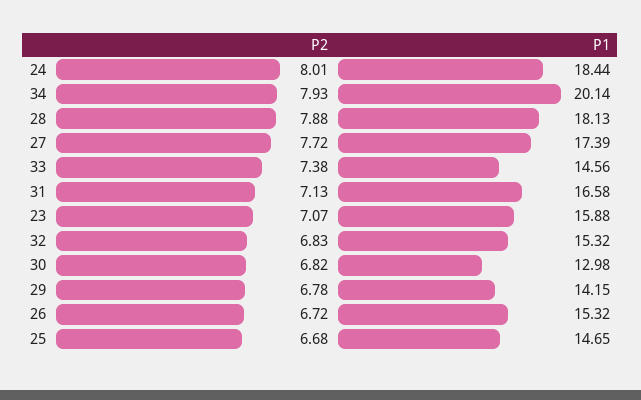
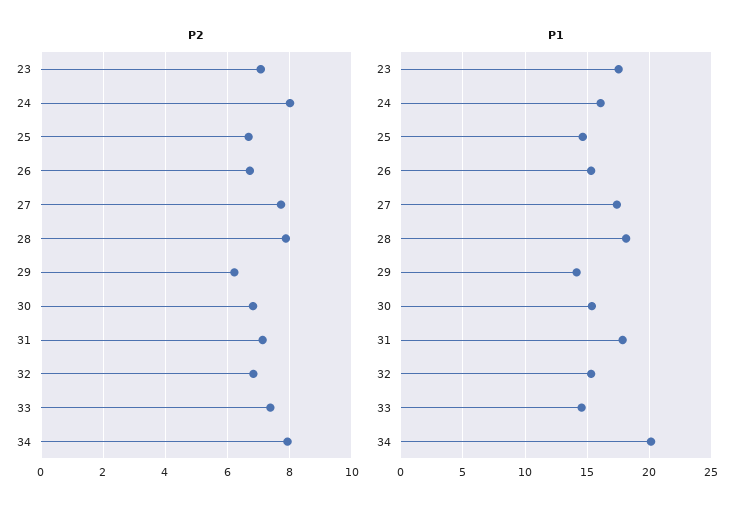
  {
    "P2": {
      "24": 8.01,
      "34": 7.93,
      "28": 7.88,
      "27": 7.72,
      "33": 7.38,
      "31": 7.13,
      "23": 7.07,
      "32": 6.83,
      "30": 6.82,
-     "29": 6.78,
+     "29": 6.2,
      "26": 6.72,
      "25": 6.68
    },
    "P1": {
-     "24": 18.44,
+     "24": 16,
      "34": 20.14,
      "28": 18.13,
      "27": 17.39,
      "33": 14.56,
-     "31": 16.58,
+     "31": 18,
-     "23": 15.88,
+     "23": 17.5,
      "32": 15.32,
-     "30": 12.98,
+     "30": 15.5,
      "29": 14.15,
      "26": 15.32,
      "25": 14.65
    }
  }

